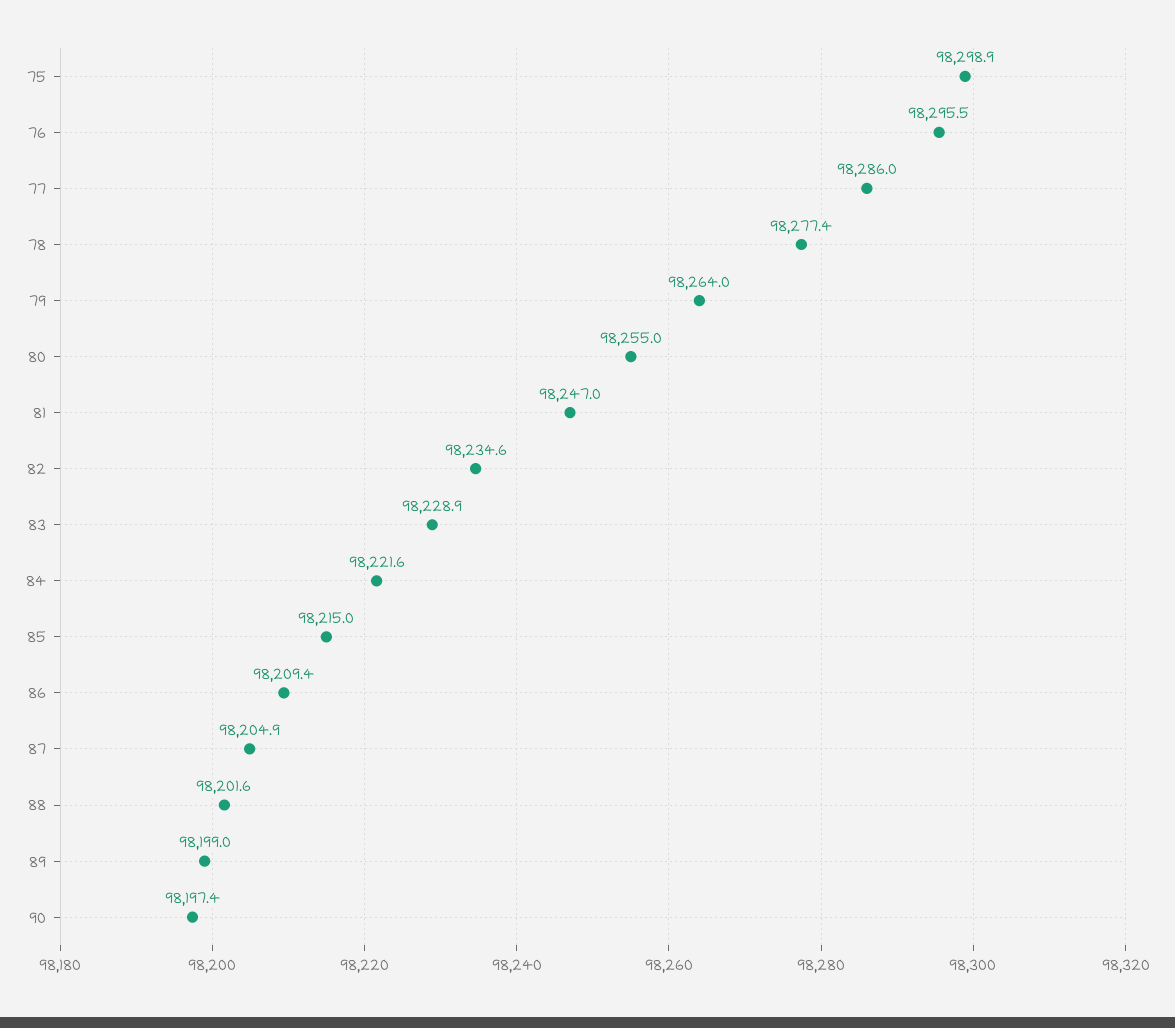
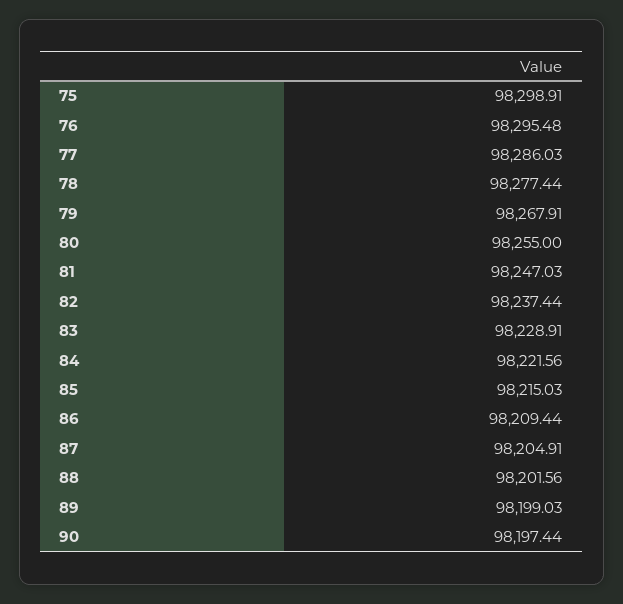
  {
    "75": 98298.91,
    "76": 98295.48,
    "77": 98286.03,
    "78": 98277.44,
-   "79": 98264,
+   "79": 98267.91,
    "80": 98255,
    "81": 98247.03,
-   "82": 98234.6,
+   "82": 98237.44,
    "83": 98228.91,
    "84": 98221.56,
    "85": 98215.03,
    "86": 98209.44,
    "87": 98204.91,
    "88": 98201.56,
    "89": 98199.03,
    "90": 98197.44
  }

